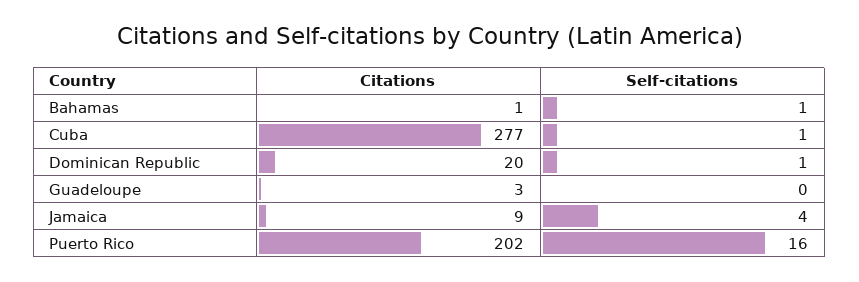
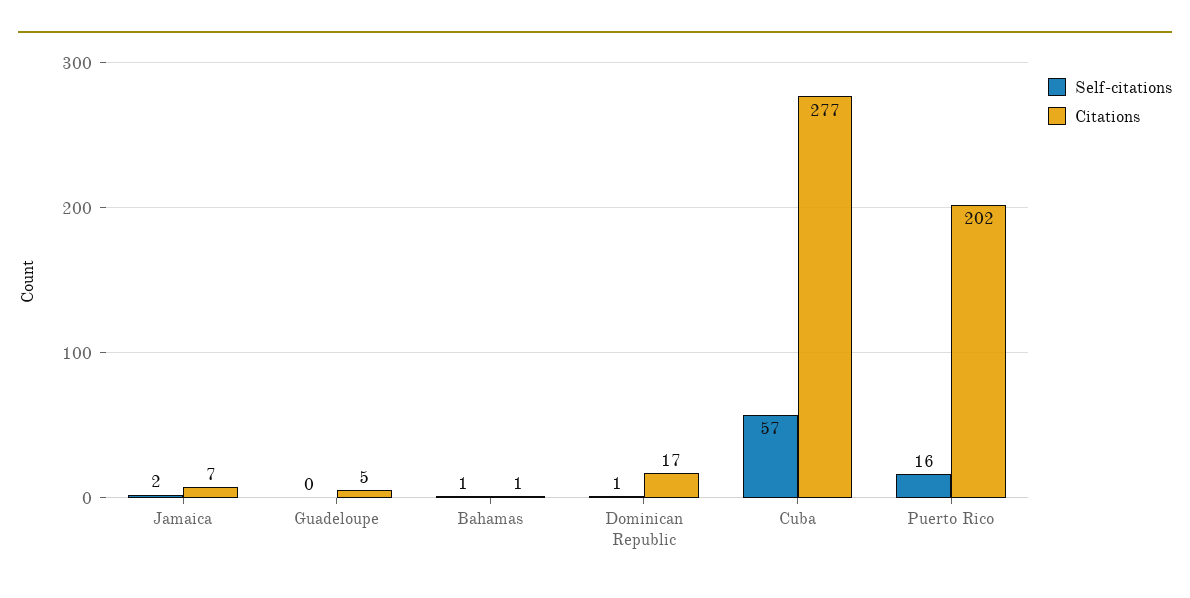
  {
    "Citations": {
      "Bahamas": 1,
      "Cuba": 277,
-     "Dominican Republic": 20,
+     "Dominican Republic": 17,
-     "Guadeloupe": 3,
+     "Guadeloupe": 5,
-     "Jamaica": 9,
+     "Jamaica": 7,
      "Puerto Rico": 202
    },
    "Self-citations": {
      "Bahamas": 1,
-     "Cuba": 1,
+     "Cuba": 57,
      "Dominican Republic": 1,
      "Guadeloupe": 0,
-     "Jamaica": 4,
+     "Jamaica": 2,
      "Puerto Rico": 16
    }
  }

